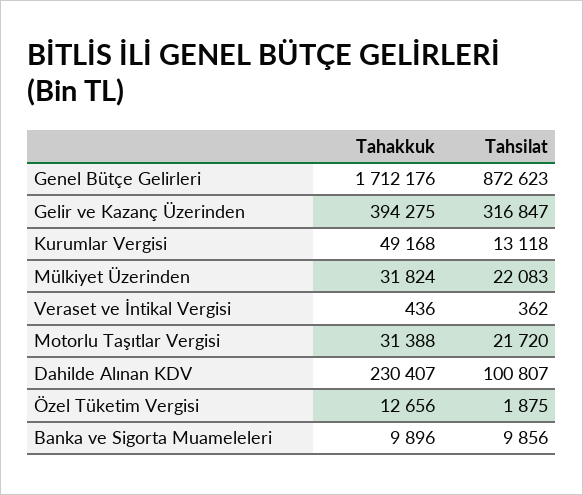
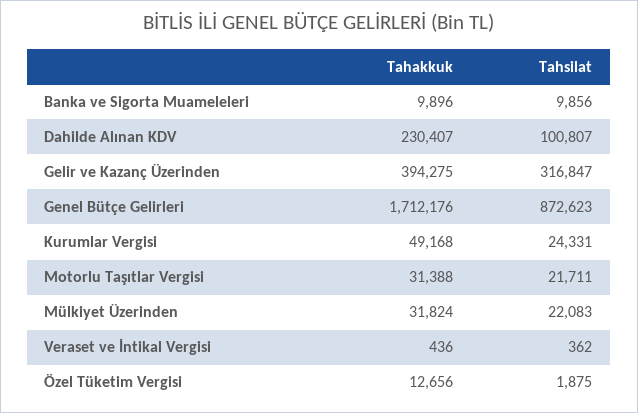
  {
    "Tahakkuk": {
      "Genel Bütçe Gelirleri": 1712176,
      "Gelir ve Kazanç Üzerinden": 394275,
      "Kurumlar Vergisi": 49168,
      "Mülkiyet Üzerinden": 31824,
      "Veraset ve İntikal Vergisi": 436,
      "Motorlu Taşıtlar Vergisi": 31388,
      "Dahilde Alınan KDV": 230407,
      "Özel Tüketim Vergisi": 12656,
      "Banka ve Sigorta Muameleleri": 9896
    },
    "Tahsilat": {
      "Genel Bütçe Gelirleri": 872623,
      "Gelir ve Kazanç Üzerinden": 316847,
-     "Kurumlar Vergisi": 13118,
+     "Kurumlar Vergisi": 24331,
      "Mülkiyet Üzerinden": 22083,
      "Veraset ve İntikal Vergisi": 362,
-     "Motorlu Taşıtlar Vergisi": 21720,
+     "Motorlu Taşıtlar Vergisi": 21711,
      "Dahilde Alınan KDV": 100807,
      "Özel Tüketim Vergisi": 1875,
      "Banka ve Sigorta Muameleleri": 9856
    }
  }

